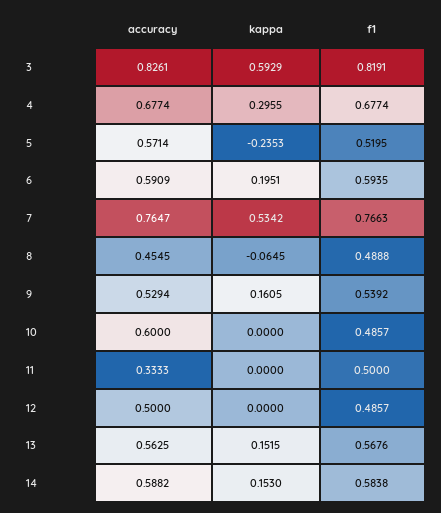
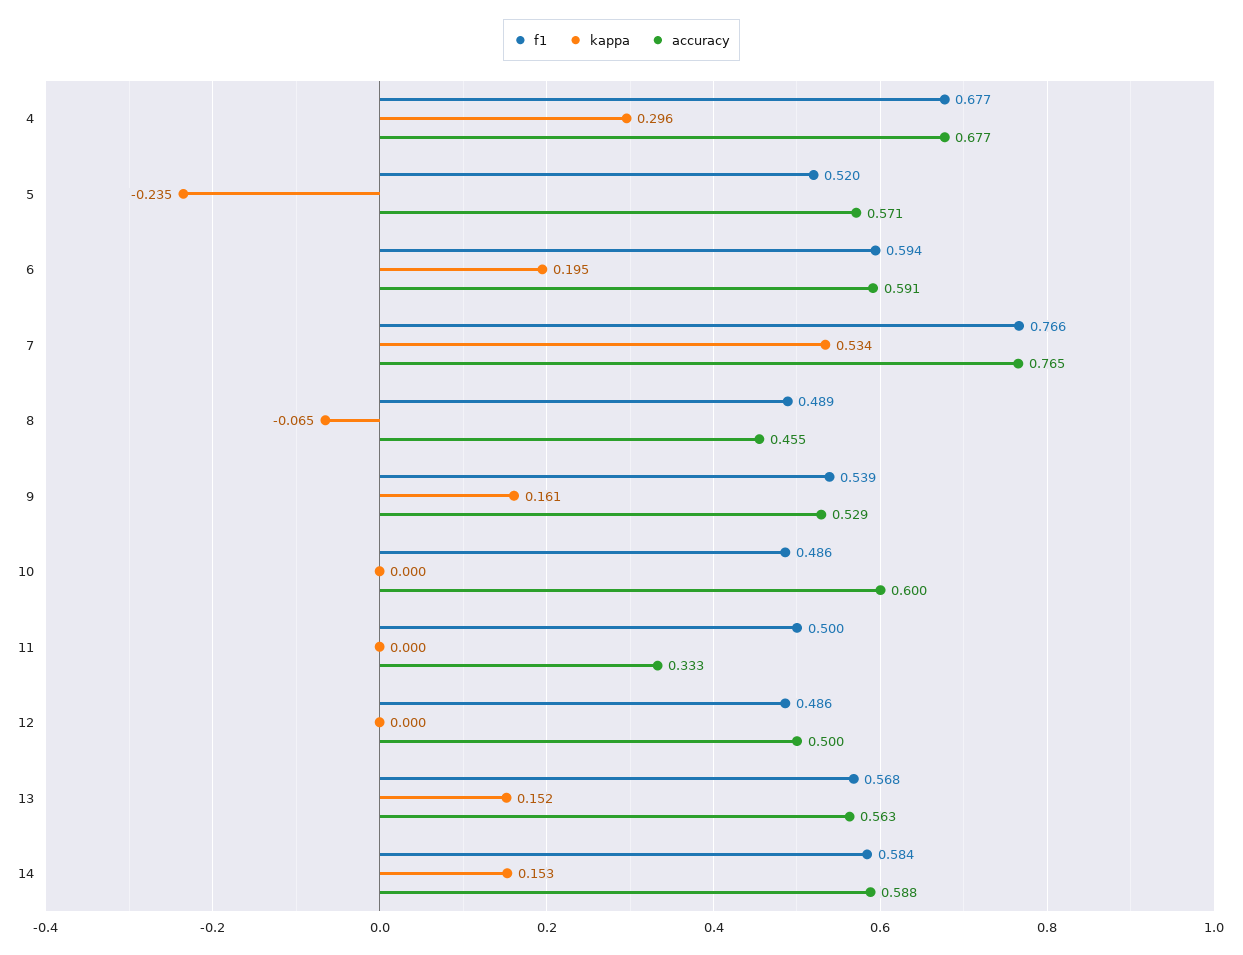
  {
    "accuracy": {
-     "3": 0.8261,
      "4": 0.6774,
      "5": 0.5714,
      "6": 0.5909,
      "7": 0.7647,
      "8": 0.4545,
      "9": 0.5294,
      "10": 0.6,
      "11": 0.3333,
      "12": 0.5,
      "13": 0.5625,
      "14": 0.5882
    },
    "kappa": {
-     "3": 0.5929,
      "4": 0.2955,
      "5": -0.2353,
      "6": 0.1951,
      "7": 0.5342,
      "8": -0.0645,
      "9": 0.1605,
      "10": 0,
      "11": 0,
      "12": 0,
      "13": 0.1515,
      "14": 0.153
    },
    "f1": {
-     "3": 0.8191,
      "4": 0.6774,
      "5": 0.5195,
      "6": 0.5935,
      "7": 0.7663,
      "8": 0.4888,
      "9": 0.5392,
      "10": 0.4857,
      "11": 0.5,
      "12": 0.4857,
      "13": 0.5676,
      "14": 0.5838
    }
  }

